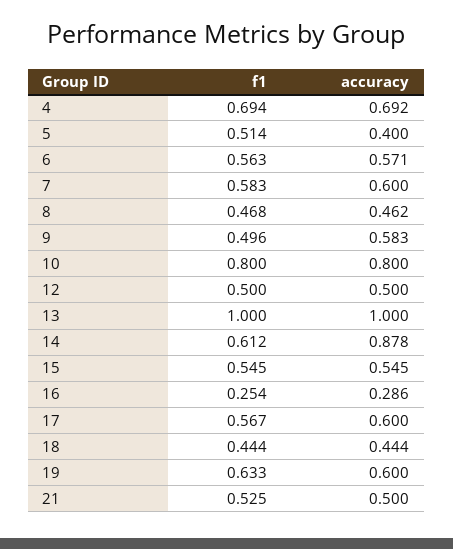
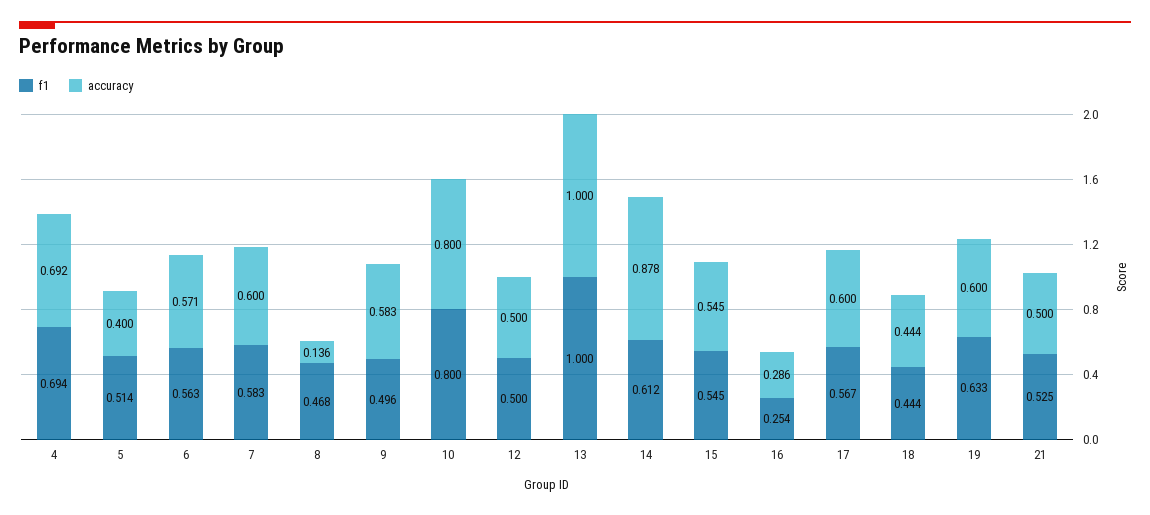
  {
    "f1": {
      "4": 0.694,
      "5": 0.514,
      "6": 0.563,
      "7": 0.583,
      "8": 0.468,
      "9": 0.496,
      "10": 0.8,
      "12": 0.5,
      "13": 1,
      "14": 0.612,
      "15": 0.545,
      "16": 0.254,
      "17": 0.567,
      "18": 0.444,
      "19": 0.633,
      "21": 0.525
    },
    "accuracy": {
      "4": 0.692,
      "5": 0.4,
      "6": 0.571,
      "7": 0.6,
-     "8": 0.462,
+     "8": 0.136,
      "9": 0.583,
      "10": 0.8,
      "12": 0.5,
      "13": 1,
      "14": 0.878,
      "15": 0.545,
      "16": 0.286,
      "17": 0.6,
      "18": 0.444,
      "19": 0.6,
      "21": 0.5
    }
  }

